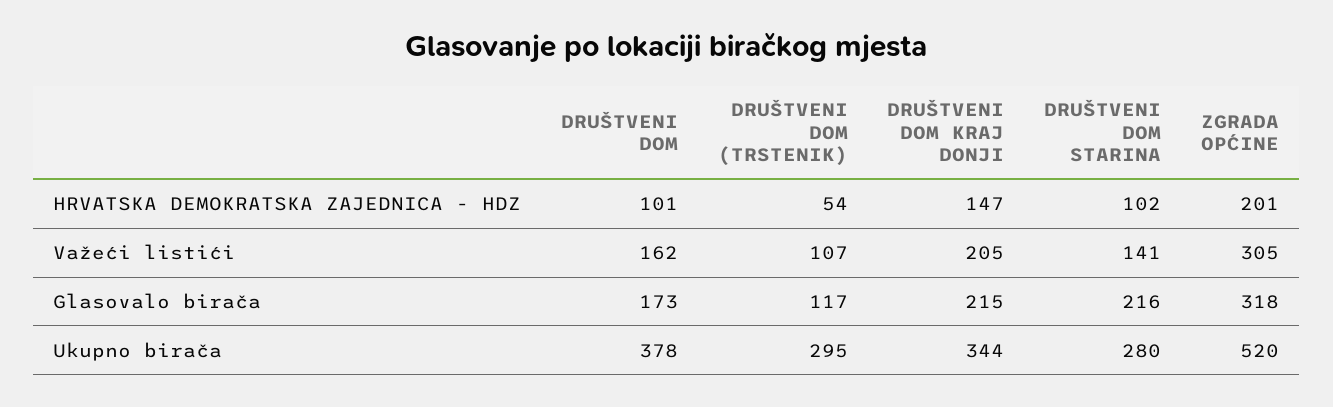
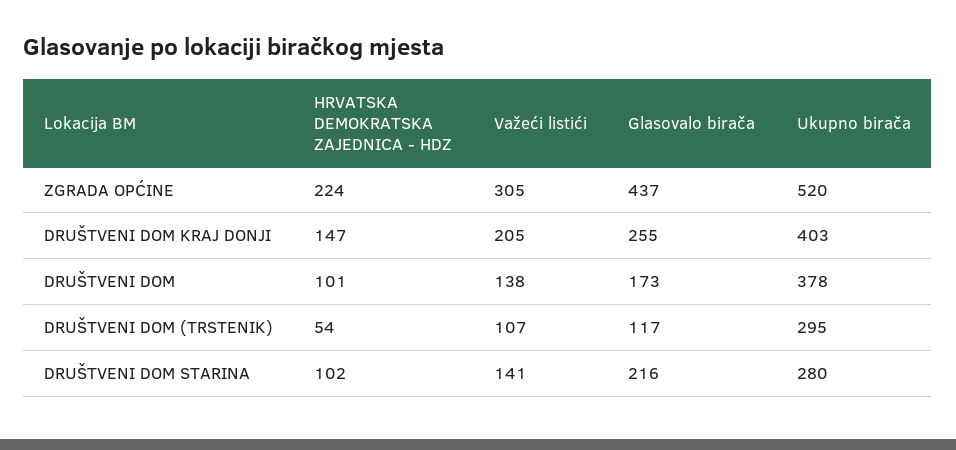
  {
    "DRUŠTVENI DOM": {
      "HRVATSKA DEMOKRATSKA ZAJEDNICA - HDZ": 101,
-     "Važeći listići": 162,
+     "Važeći listići": 138,
      "Glasovalo birača": 173,
      "Ukupno birača": 378
    },
    "DRUŠTVENI DOM (TRSTENIK)": {
      "HRVATSKA DEMOKRATSKA ZAJEDNICA - HDZ": 54,
      "Važeći listići": 107,
      "Glasovalo birača": 117,
      "Ukupno birača": 295
    },
    "DRUŠTVENI DOM KRAJ DONJI": {
      "HRVATSKA DEMOKRATSKA ZAJEDNICA - HDZ": 147,
      "Važeći listići": 205,
-     "Glasovalo birača": 215,
+     "Glasovalo birača": 255,
-     "Ukupno birača": 344
+     "Ukupno birača": 403
    },
    "DRUŠTVENI DOM STARINA": {
      "HRVATSKA DEMOKRATSKA ZAJEDNICA - HDZ": 102,
      "Važeći listići": 141,
      "Glasovalo birača": 216,
      "Ukupno birača": 280
    },
    "ZGRADA OPĆINE": {
-     "HRVATSKA DEMOKRATSKA ZAJEDNICA - HDZ": 201,
+     "HRVATSKA DEMOKRATSKA ZAJEDNICA - HDZ": 224,
      "Važeći listići": 305,
-     "Glasovalo birača": 318,
+     "Glasovalo birača": 437,
      "Ukupno birača": 520
    }
  }

